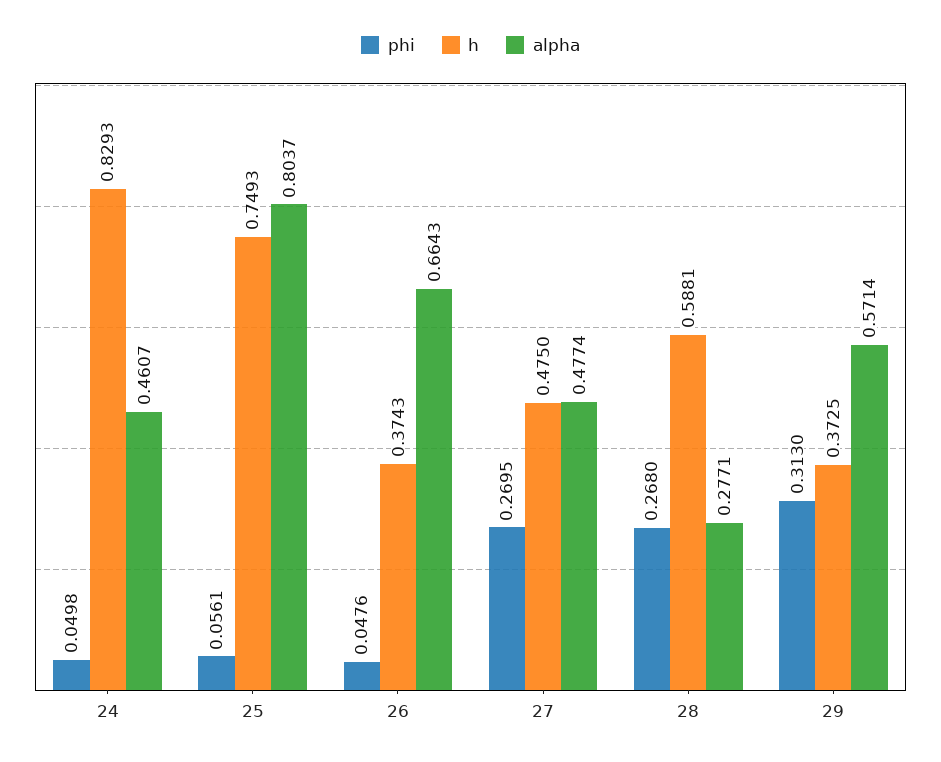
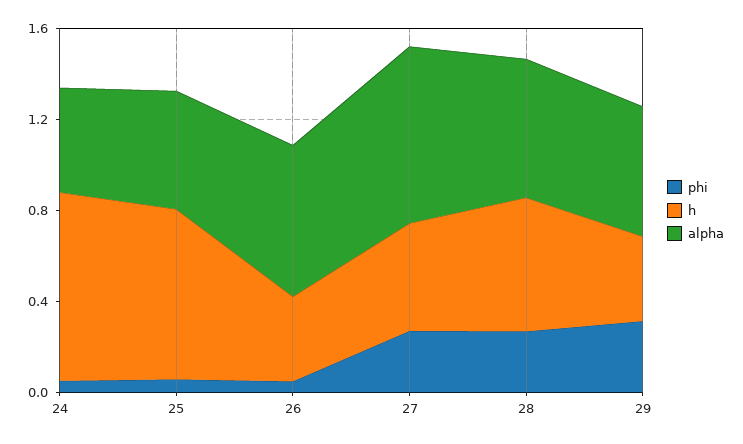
  {
    "phi": {
      "24": 0.0498,
      "25": 0.0561,
      "26": 0.0476,
      "27": 0.2695,
      "28": 0.268,
      "29": 0.313
    },
    "h": {
      "24": 0.8293,
      "25": 0.7493,
      "26": 0.3743,
      "27": 0.475,
      "28": 0.5881,
      "29": 0.3725
    },
    "alpha": {
      "24": 0.4607,
-     "25": 0.8037,
+     "25": 0.5,
      "26": 0.6643,
-     "27": 0.4774,
+     "27": 0.8,
-     "28": 0.2771,
+     "28": 0.6,
      "29": 0.5714
    }
  }

